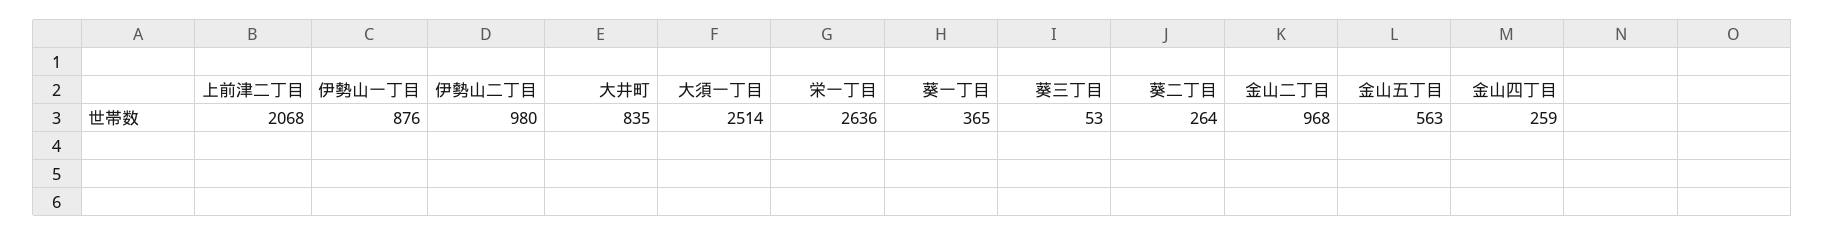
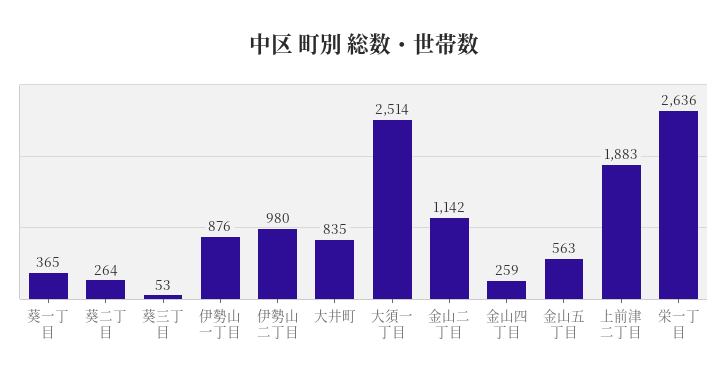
  {
-   "上前津二丁目": 2068,
+   "上前津二丁目": 1883,
    "伊勢山一丁目": 876,
    "伊勢山二丁目": 980,
    "大井町": 835,
    "大須一丁目": 2514,
    "栄一丁目": 2636,
    "葵一丁目": 365,
    "葵三丁目": 53,
    "葵二丁目": 264,
-   "金山二丁目": 968,
+   "金山二丁目": 1142,
    "金山五丁目": 563,
    "金山四丁目": 259
  }

